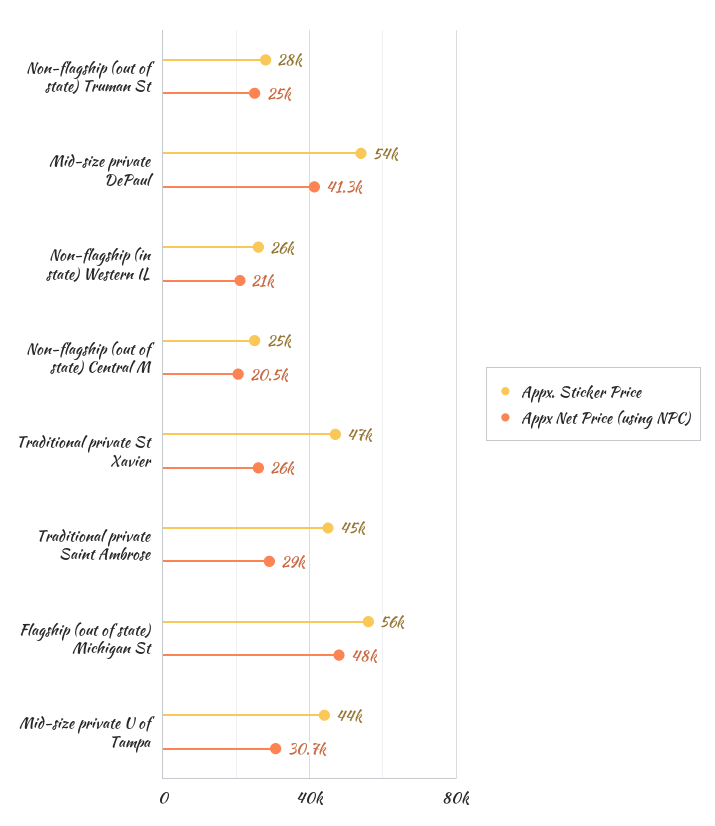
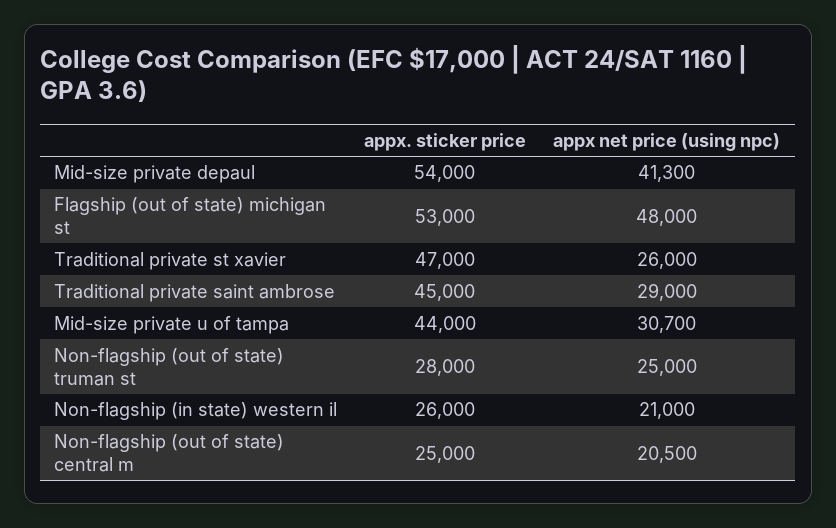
  {
    "Appx. Sticker Price": {
      "Non-flagship (out of state) Truman St": 28000,
      "Mid-size private DePaul": 54000,
      "Non-flagship (in state) Western IL": 26000,
      "Non-flagship (out of state) Central M": 25000,
      "Traditional private St Xavier": 47000,
      "Traditional private Saint Ambrose": 45000,
-     "Flagship (out of state) Michigan St": 56000,
+     "Flagship (out of state) Michigan St": 53000,
      "Mid-size private U of Tampa": 44000
    },
    "Appx Net Price (using NPC)": {
      "Non-flagship (out of state) Truman St": 25000,
      "Mid-size private DePaul": 41300,
      "Non-flagship (in state) Western IL": 21000,
      "Non-flagship (out of state) Central M": 20500,
      "Traditional private St Xavier": 26000,
      "Traditional private Saint Ambrose": 29000,
      "Flagship (out of state) Michigan St": 48000,
      "Mid-size private U of Tampa": 30700
    }
  }

